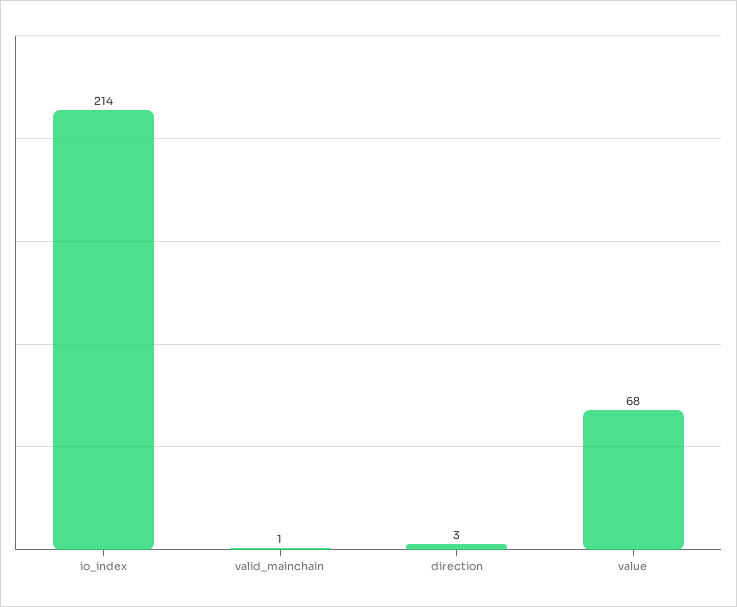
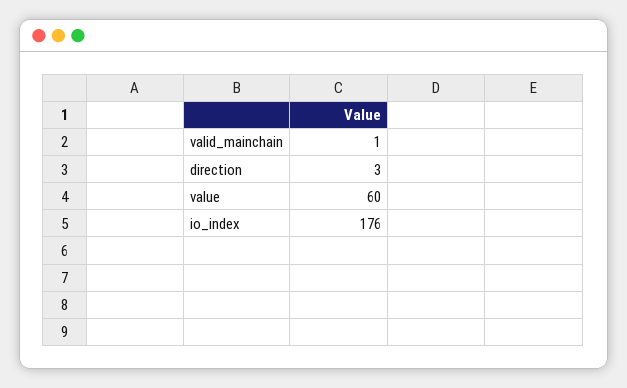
  {
-   "io_index": 214,
+   "io_index": 176,
    "valid_mainchain": 1,
    "direction": 3,
-   "value": 68
+   "value": 60
  }

